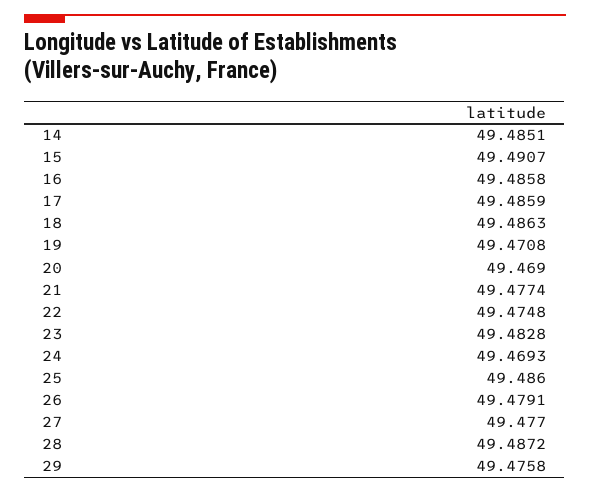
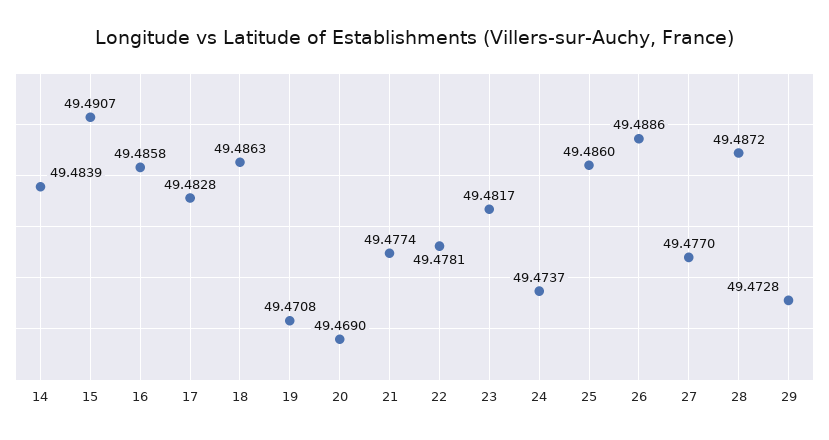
  {
-   "14": 49.4851,
+   "14": 49.4839,
    "15": 49.4907,
    "16": 49.4858,
-   "17": 49.4859,
+   "17": 49.4828,
    "18": 49.4863,
    "19": 49.4708,
    "20": 49.469,
    "21": 49.4774,
-   "22": 49.4748,
+   "22": 49.4781,
-   "23": 49.4828,
+   "23": 49.4817,
-   "24": 49.4693,
+   "24": 49.4737,
    "25": 49.486,
-   "26": 49.4791,
+   "26": 49.4886,
    "27": 49.477,
    "28": 49.4872,
-   "29": 49.4758
+   "29": 49.4728
  }

